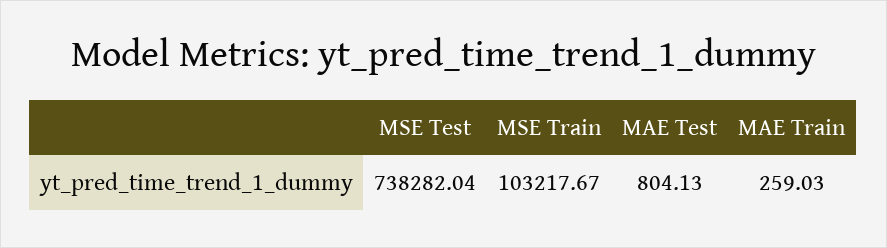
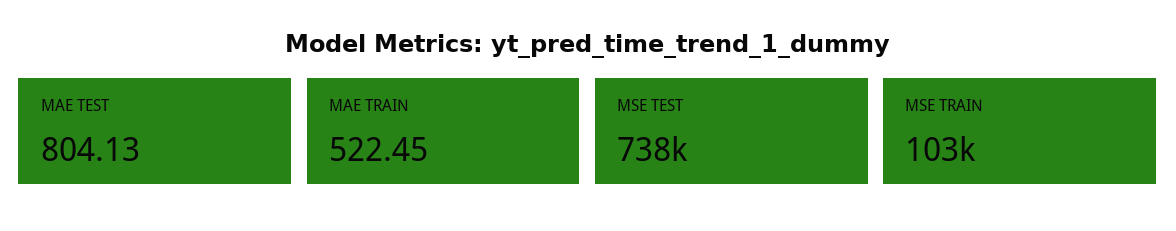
  {
    "MSE Test": 738282.04,
    "MSE Train": 103217.67,
    "MAE Test": 804.13,
-   "MAE Train": 259.03
+   "MAE Train": 522.45
  }

